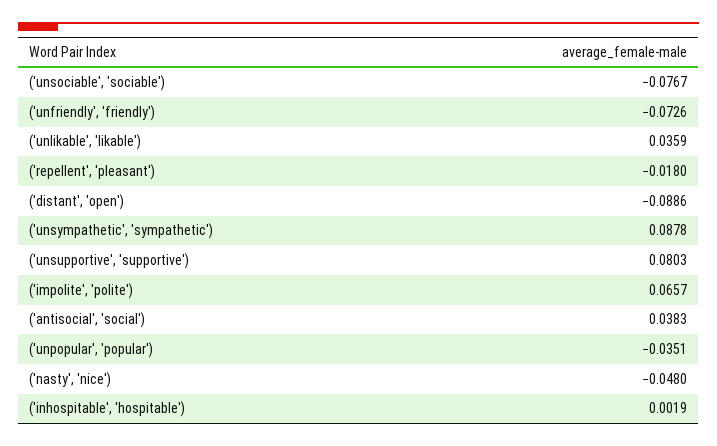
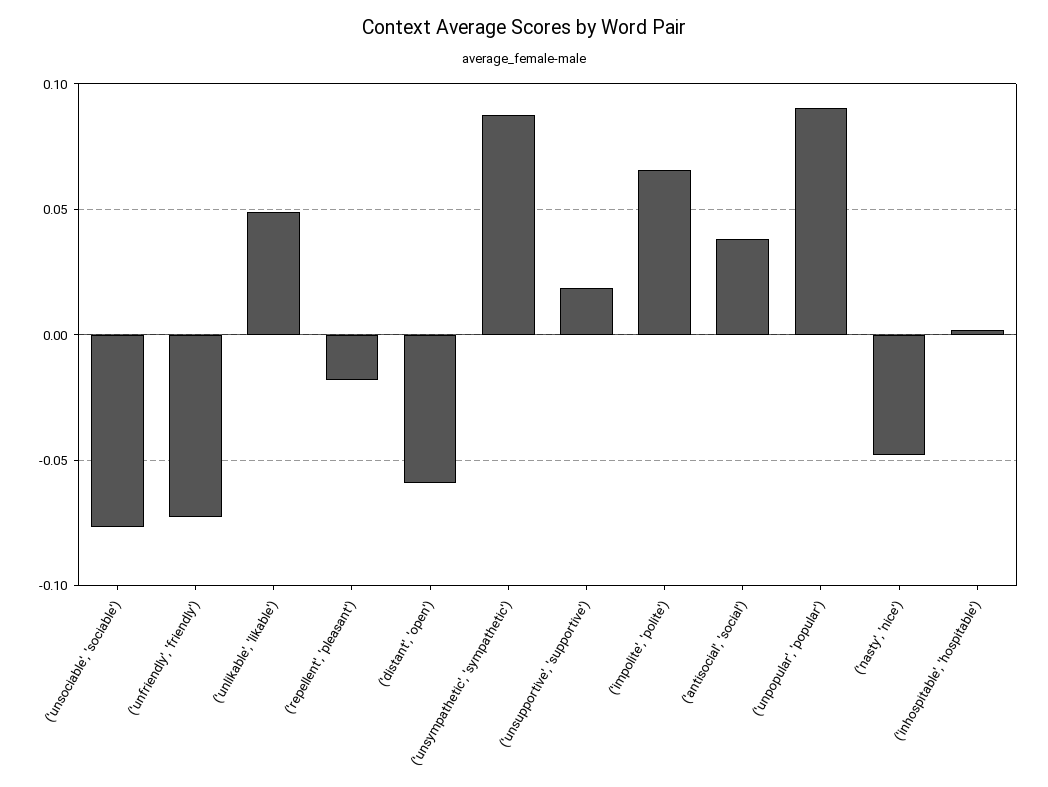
  {
    "('unsociable', 'sociable')": -0.0767,
    "('unfriendly', 'friendly')": -0.0726,
-   "('unlikable', 'likable')": 0.0359,
+   "('unlikable', 'likable')": 0.05,
    "('repellent', 'pleasant')": -0.018,
-   "('distant', 'open')": -0.0886,
+   "('distant', 'open')": -0.06,
    "('unsympathetic', 'sympathetic')": 0.0878,
-   "('unsupportive', 'supportive')": 0.0803,
+   "('unsupportive', 'supportive')": 0.02,
    "('impolite', 'polite')": 0.0657,
    "('antisocial', 'social')": 0.0383,
-   "('unpopular', 'popular')": -0.0351,
+   "('unpopular', 'popular')": 0.09,
    "('nasty', 'nice')": -0.048,
    "('inhospitable', 'hospitable')": 0.0019
  }

